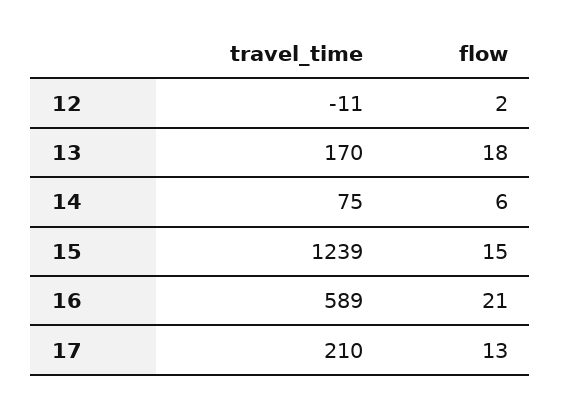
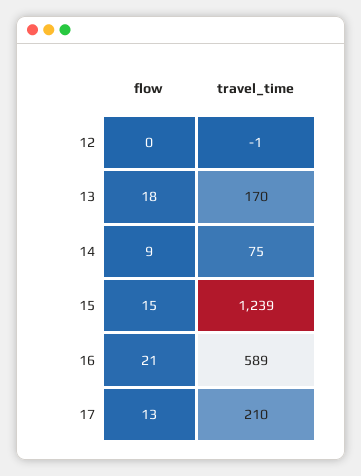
  {
    "travel_time": {
-     "12": -11,
+     "12": -1,
      "13": 170,
      "14": 75,
      "15": 1239,
      "16": 589,
      "17": 210
    },
    "flow": {
-     "12": 2,
+     "12": 0,
      "13": 18,
-     "14": 6,
+     "14": 9,
      "15": 15,
      "16": 21,
      "17": 13
    }
  }

